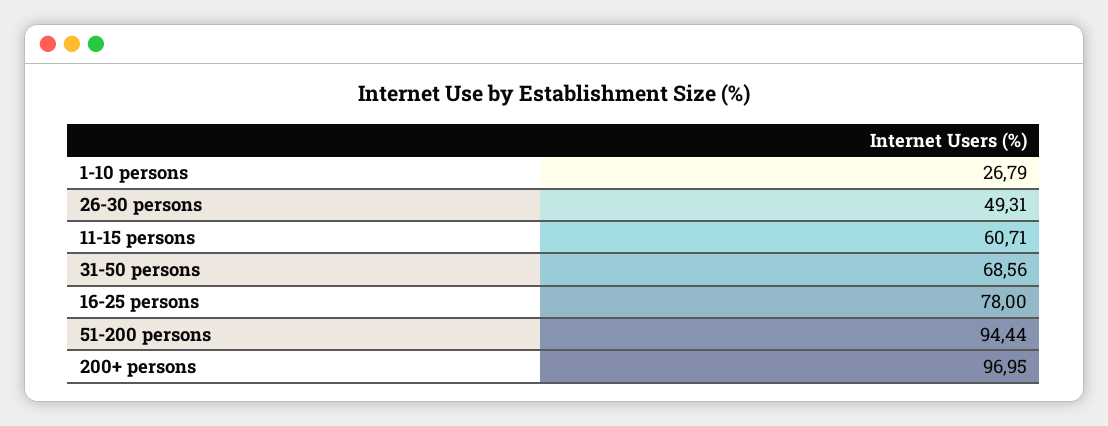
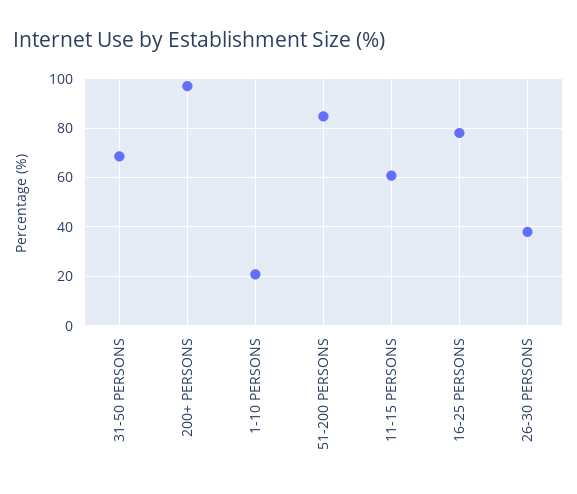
  {
-   "1-10 persons": 26.79,
+   "1-10 persons": 20,
-   "26-30 persons": 49.31,
+   "26-30 persons": 37.5,
    "11-15 persons": 60.71,
    "31-50 persons": 68.56,
    "16-25 persons": 78,
-   "51-200 persons": 94.44,
+   "51-200 persons": 85,
    "200+ persons": 96.95
  }

